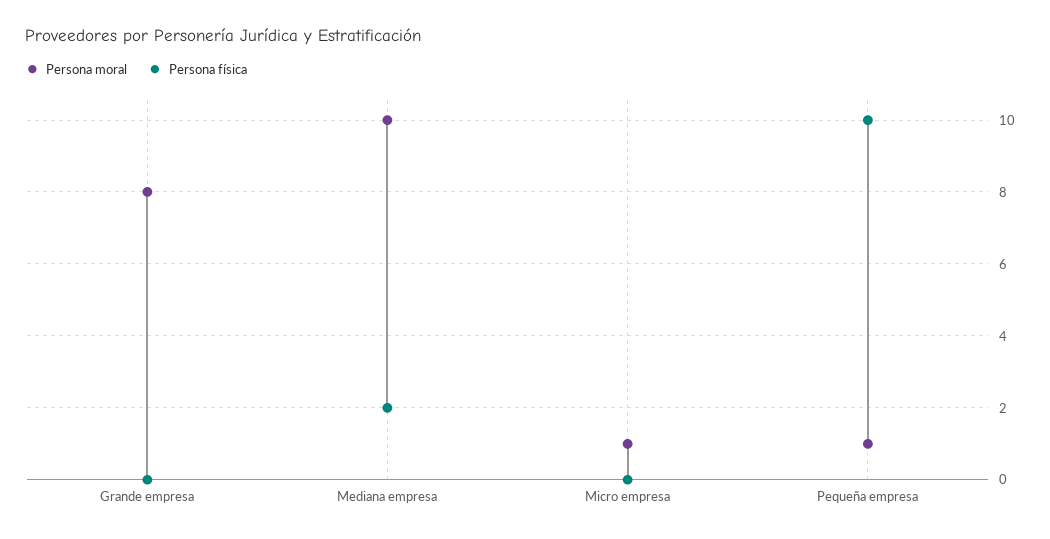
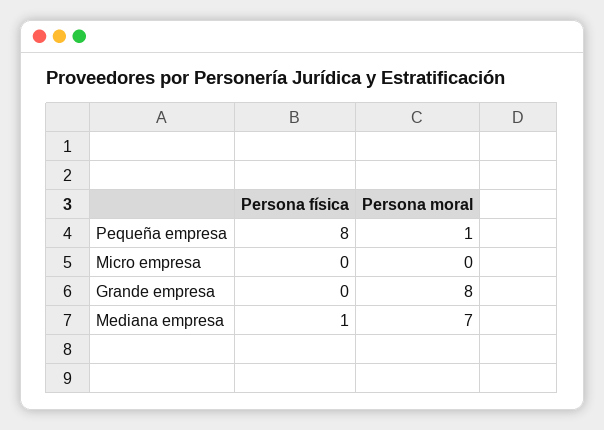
  {
    "Persona moral": {
      "Grande empresa": 8,
-     "Mediana empresa": 10,
+     "Mediana empresa": 7,
-     "Micro empresa": 1,
+     "Micro empresa": 0,
      "Pequeña empresa": 1
    },
    "Persona física": {
      "Grande empresa": 0,
-     "Mediana empresa": 2,
+     "Mediana empresa": 1,
      "Micro empresa": 0,
-     "Pequeña empresa": 10
+     "Pequeña empresa": 8
    }
  }

